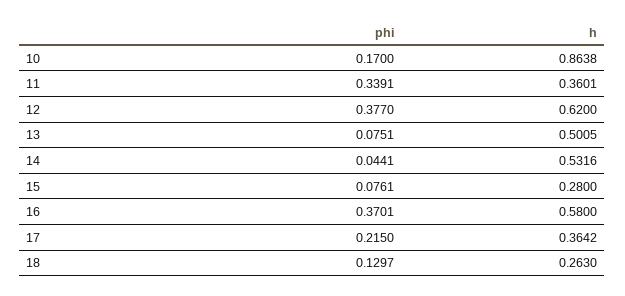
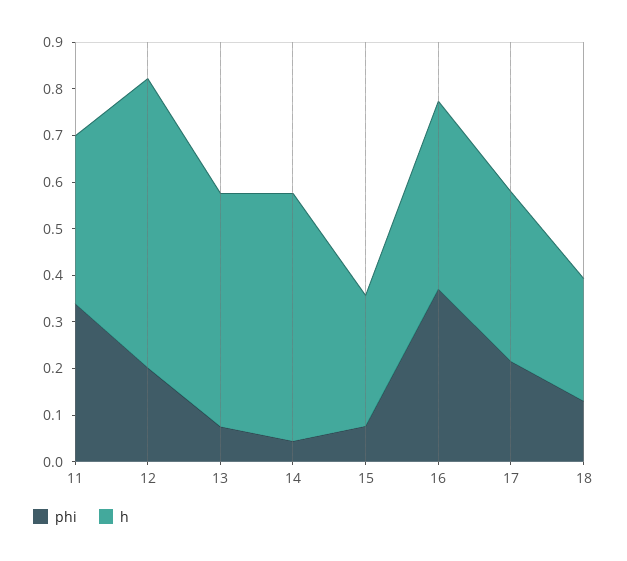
  {
    "phi": {
-     "10": 0.17,
      "11": 0.3391,
-     "12": 0.377,
+     "12": 0.2,
      "13": 0.0751,
      "14": 0.0441,
      "15": 0.0761,
      "16": 0.3701,
      "17": 0.215,
      "18": 0.1297
    },
    "h": {
-     "10": 0.8638,
      "11": 0.3601,
      "12": 0.62,
      "13": 0.5005,
      "14": 0.5316,
      "15": 0.28,
-     "16": 0.58,
+     "16": 0.4,
      "17": 0.3642,
      "18": 0.263
    }
  }

